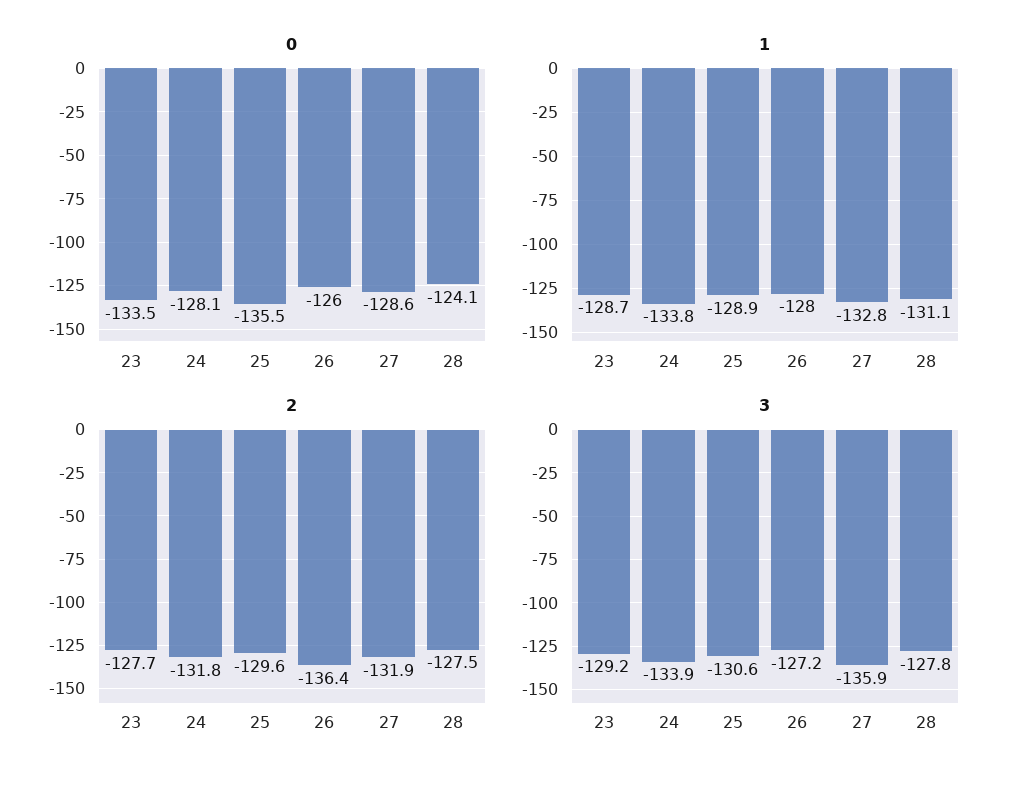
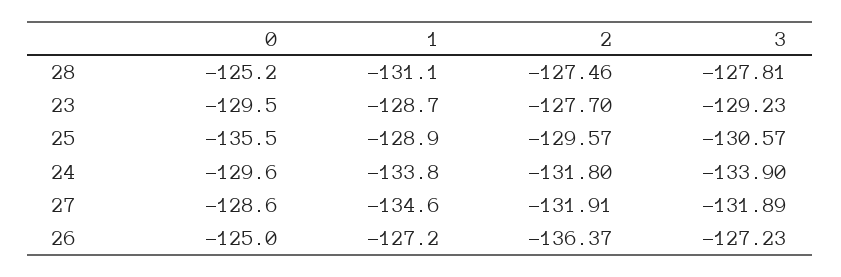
  {
    "0": {
-     "23": -133.5,
+     "23": -129.5,
-     "24": -128.1,
+     "24": -129.6,
      "25": -135.5,
-     "26": -126,
+     "26": -125,
      "27": -128.6,
-     "28": -124.1
+     "28": -125.2
    },
    "1": {
      "23": -128.7,
      "24": -133.8,
      "25": -128.9,
-     "26": -128,
+     "26": -127.2,
-     "27": -132.8,
+     "27": -134.6,
      "28": -131.1
    },
    "2": {
      "23": -127.7,
      "24": -131.8,
      "25": -129.57,
      "26": -136.37,
      "27": -131.91,
      "28": -127.46
    },
    "3": {
      "23": -129.23,
      "24": -133.9,
      "25": -130.57,
      "26": -127.23,
-     "27": -135.9,
+     "27": -131.89,
      "28": -127.81
    }
  }

